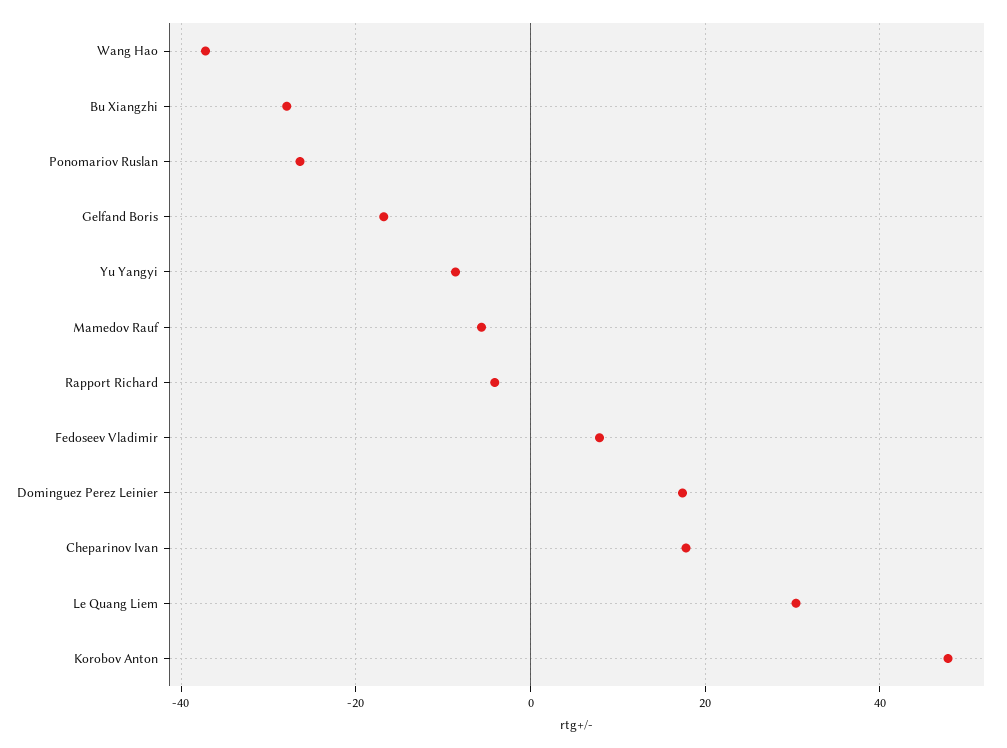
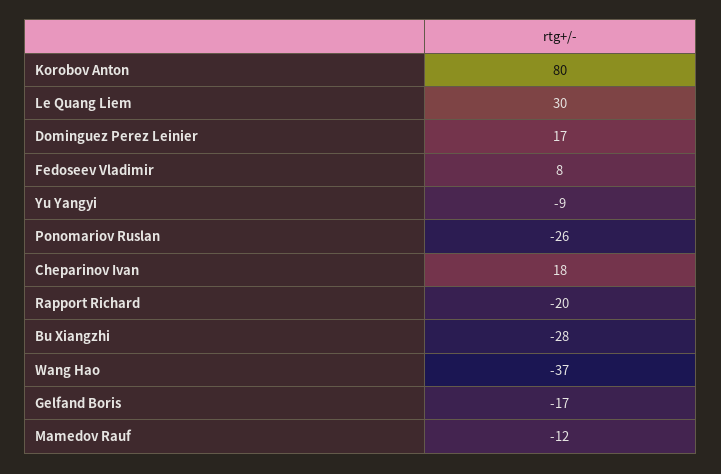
  {
    "Wang Hao": -37,
    "Bu Xiangzhi": -28,
    "Ponomariov Ruslan": -26,
    "Gelfand Boris": -17,
    "Yu Yangyi": -9,
-   "Mamedov Rauf": -6,
+   "Mamedov Rauf": -12,
-   "Rapport Richard": -4,
+   "Rapport Richard": -20,
    "Fedoseev Vladimir": 8,
    "Dominguez Perez Leinier": 17,
    "Cheparinov Ivan": 18,
    "Le Quang Liem": 30,
-   "Korobov Anton": 48
+   "Korobov Anton": 80
  }

